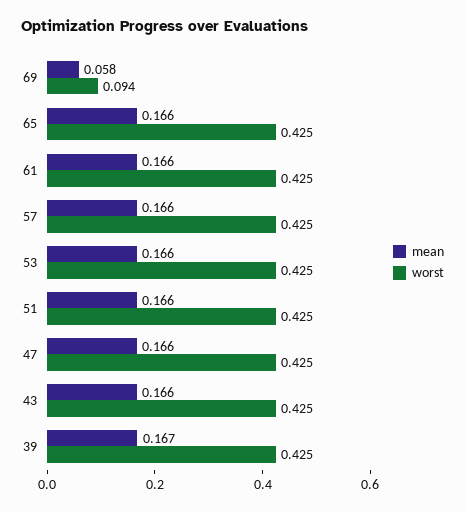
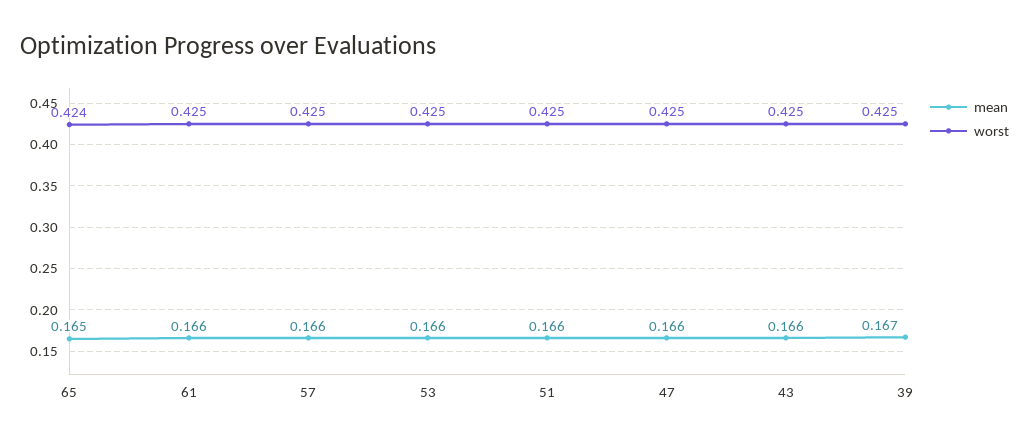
  {
    "mean": {
-     "69": 0.058,
-     "65": 0.166,
+     "65": 0.165,
      "61": 0.166,
      "57": 0.166,
      "53": 0.166,
      "51": 0.166,
      "47": 0.166,
      "43": 0.166,
      "39": 0.167
    },
    "worst": {
-     "69": 0.094,
-     "65": 0.425,
+     "65": 0.424,
      "61": 0.425,
      "57": 0.425,
      "53": 0.425,
      "51": 0.425,
      "47": 0.425,
      "43": 0.425,
      "39": 0.425
    }
  }

